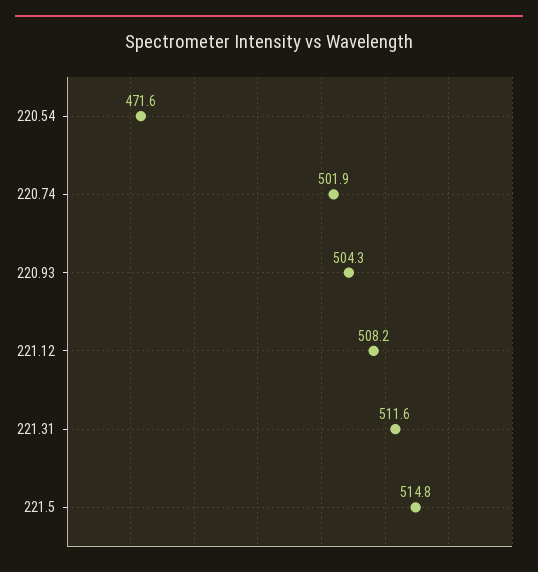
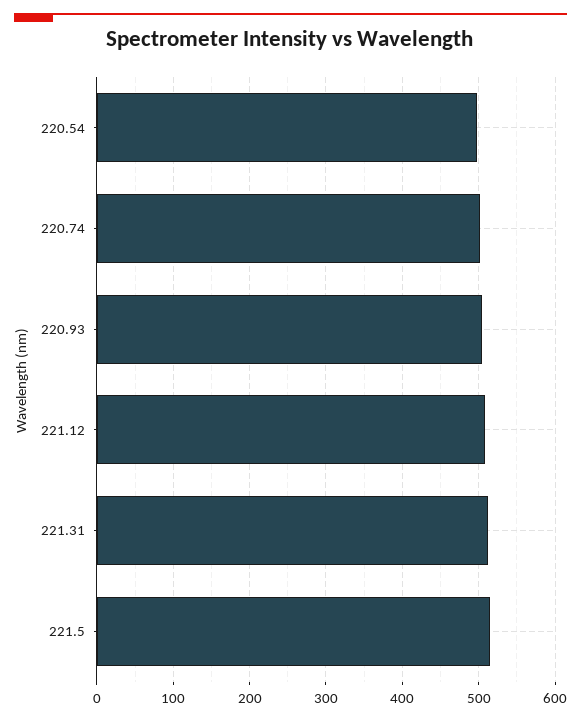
  {
-   "220.54": 471.6,
+   "220.54": 500,
    "220.74": 501.9,
    "220.93": 504.3,
    "221.12": 508.2,
    "221.31": 511.6,
    "221.5": 514.8
  }

